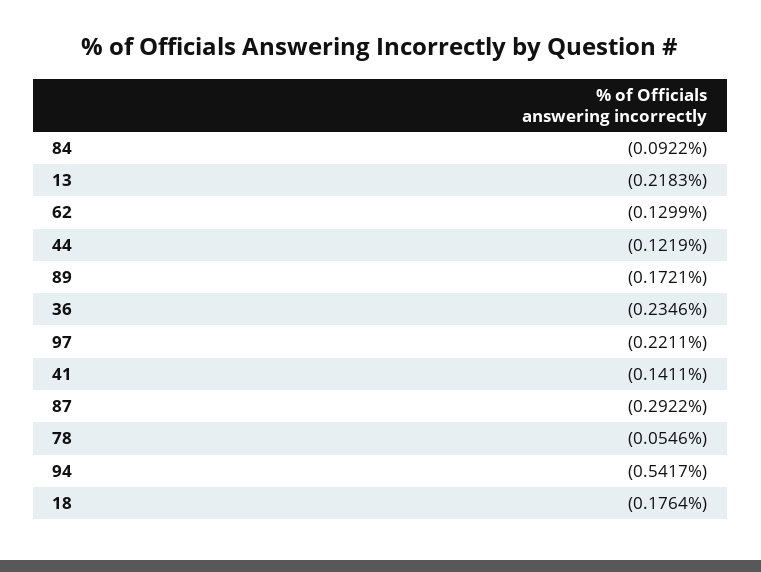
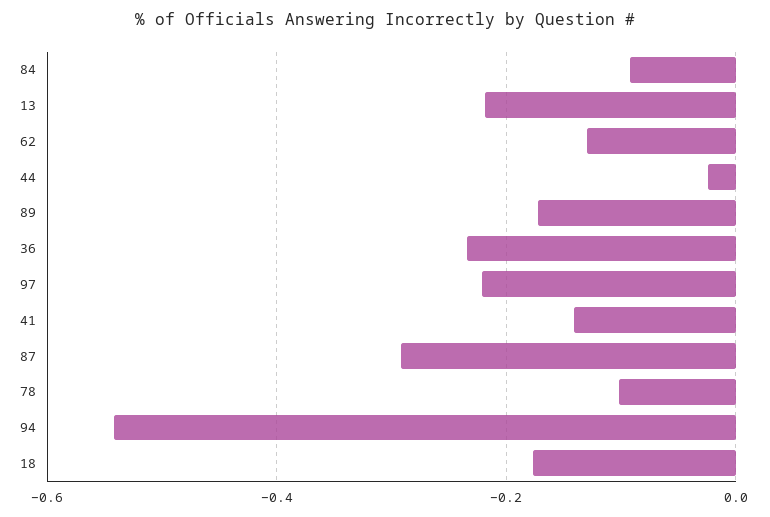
  {
    "84": -0.0922,
    "13": -0.2183,
    "62": -0.1299,
-   "44": -0.1219,
+   "44": -0.02,
    "89": -0.1721,
    "36": -0.2346,
    "97": -0.2211,
    "41": -0.1411,
    "87": -0.2922,
-   "78": -0.0546,
+   "78": -0.1,
    "94": -0.5417,
    "18": -0.1764
  }

